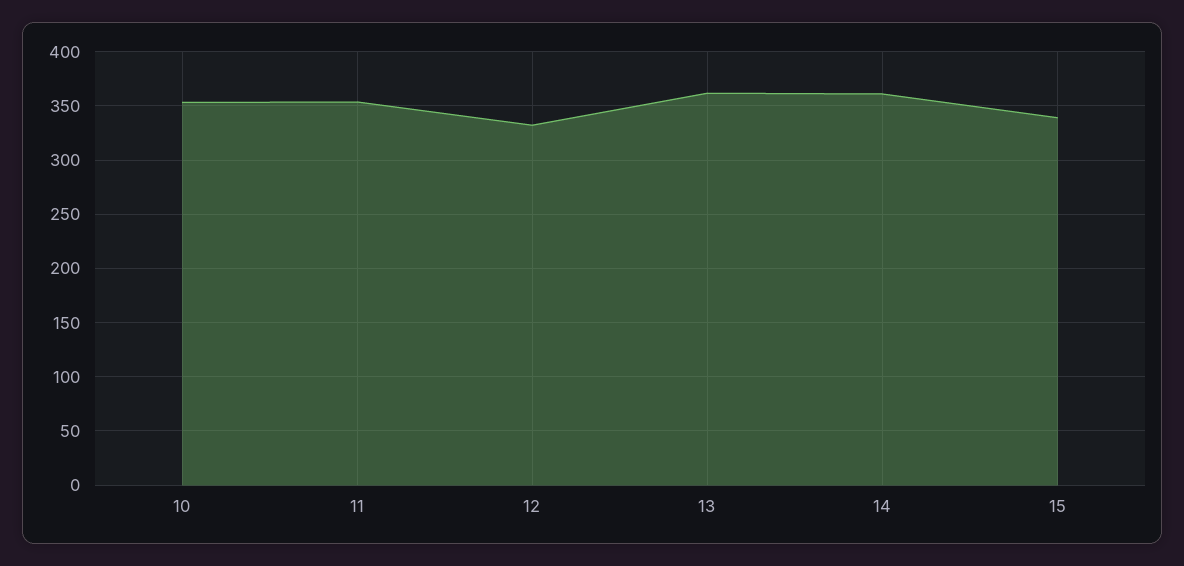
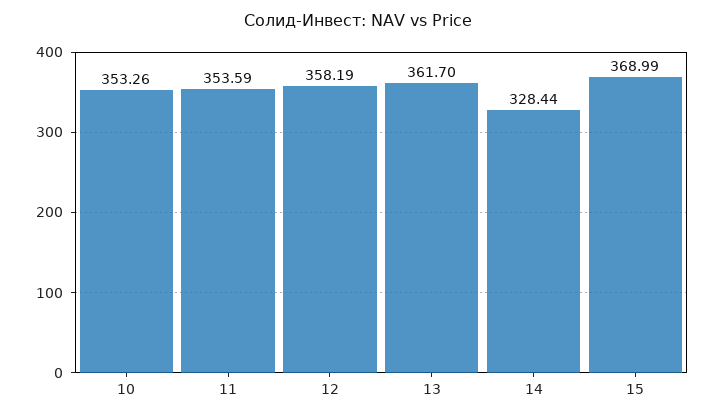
  {
    "10": 353.26,
    "11": 353.59,
-   "12": 330,
+   "12": 358.19,
    "13": 361.7,
-   "14": 360,
+   "14": 328.44,
-   "15": 340
+   "15": 368.99
  }

